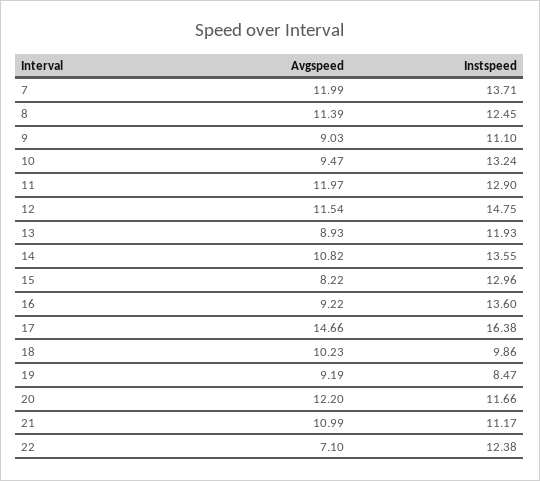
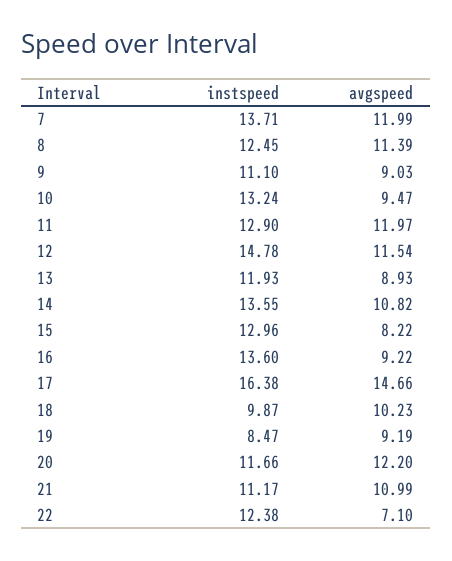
  {
    "Avgspeed": {
      "7": 11.99,
      "8": 11.39,
      "9": 9.03,
      "10": 9.47,
      "11": 11.97,
      "12": 11.54,
      "13": 8.93,
      "14": 10.82,
      "15": 8.22,
      "16": 9.22,
      "17": 14.66,
      "18": 10.23,
      "19": 9.19,
      "20": 12.2,
      "21": 10.99,
      "22": 7.1
    },
    "Instspeed": {
      "7": 13.71,
      "8": 12.45,
      "9": 11.1,
      "10": 13.24,
      "11": 12.9,
-     "12": 14.75,
+     "12": 14.78,
      "13": 11.93,
      "14": 13.55,
      "15": 12.96,
      "16": 13.6,
      "17": 16.38,
-     "18": 9.86,
+     "18": 9.87,
      "19": 8.47,
      "20": 11.66,
      "21": 11.17,
      "22": 12.38
    }
  }

